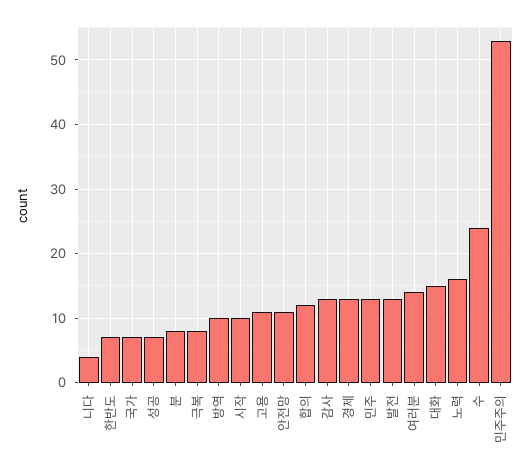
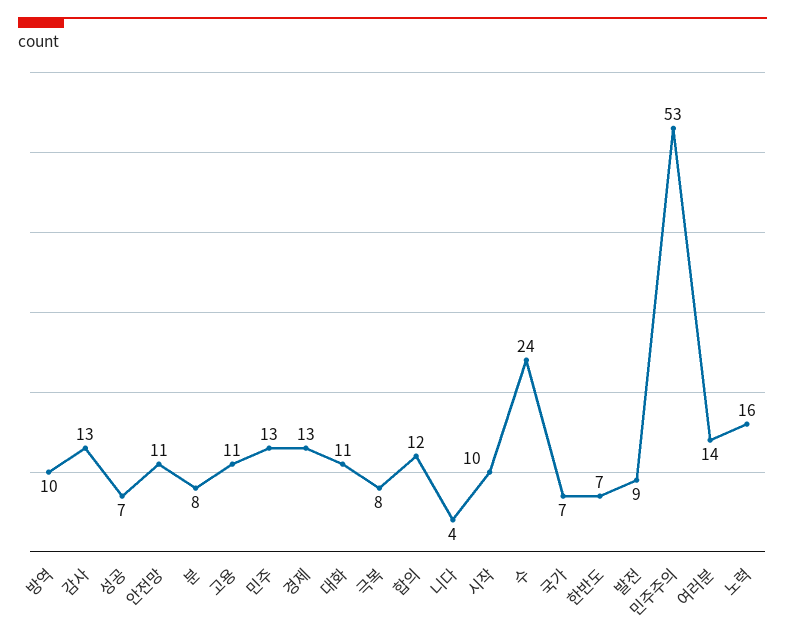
  {
    "니다": 4,
    "한반도": 7,
    "국가": 7,
    "성공": 7,
    "분": 8,
    "극복": 8,
    "방역": 10,
    "시작": 10,
    "고용": 11,
    "안전망": 11,
    "합의": 12,
    "감사": 13,
    "경제": 13,
    "민주": 13,
-   "발전": 13,
+   "발전": 9,
    "여러분": 14,
-   "대화": 15,
+   "대화": 11,
    "노력": 16,
    "수": 24,
    "민주주의": 53
  }

